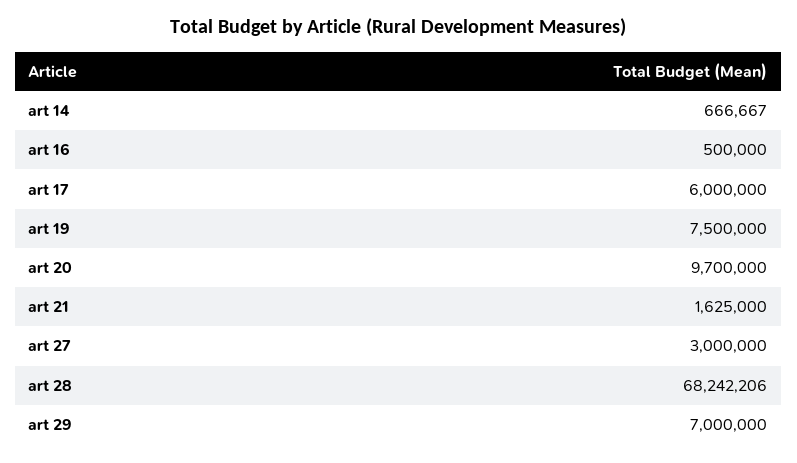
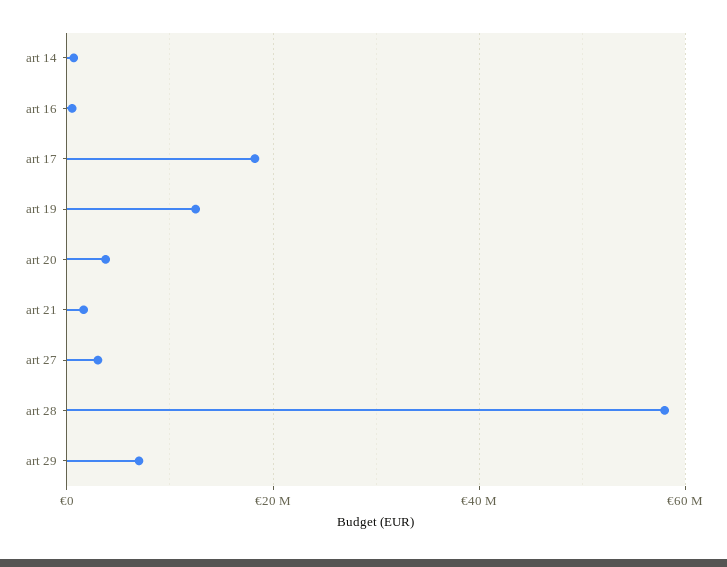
  {
    "art 14": 666667,
    "art 16": 500000,
-   "art 17": 6000000,
+   "art 17": 18000000,
-   "art 19": 7500000,
+   "art 19": 12000000,
-   "art 20": 9700000,
+   "art 20": 4000000,
    "art 21": 1625000,
    "art 27": 3000000,
-   "art 28": 68242206,
+   "art 28": 58000000,
    "art 29": 7000000
  }

